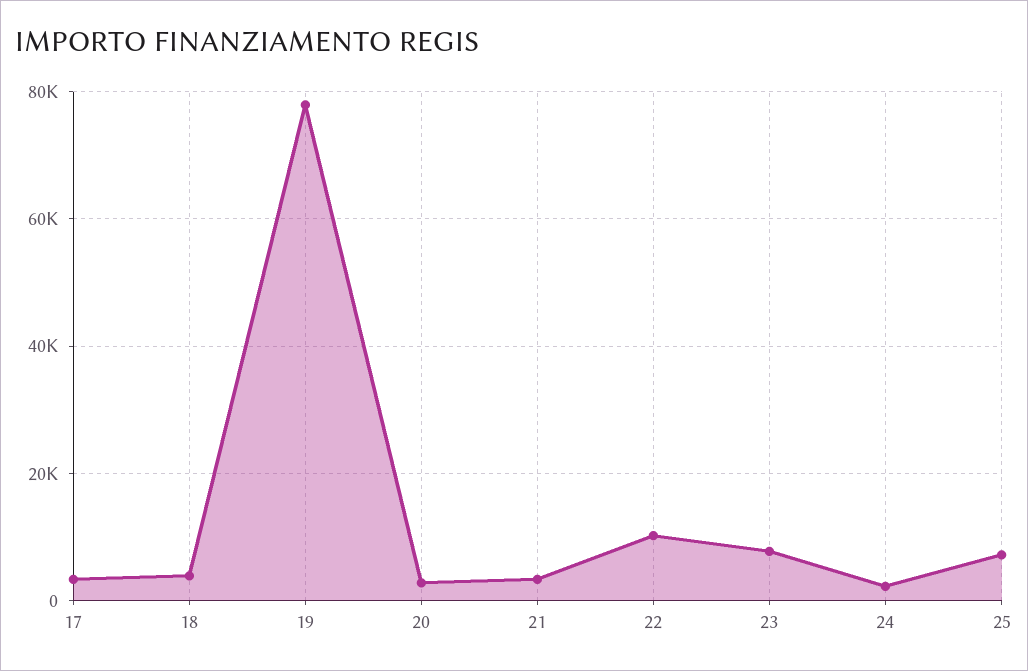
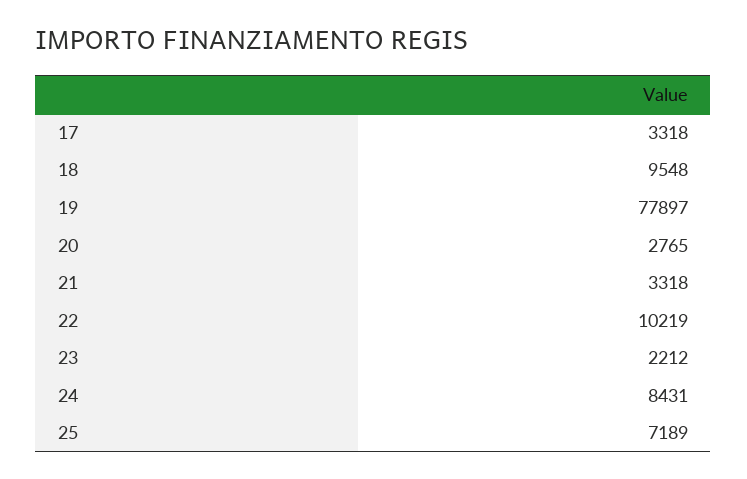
  {
    "17": 3318,
-   "18": 4000,
+   "18": 9548,
    "19": 77897,
    "20": 2765,
    "21": 3318,
    "22": 10219,
-   "23": 8000,
+   "23": 2212,
-   "24": 2000,
+   "24": 8431,
    "25": 7189
  }

